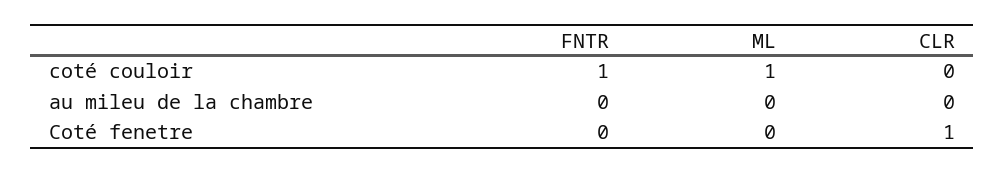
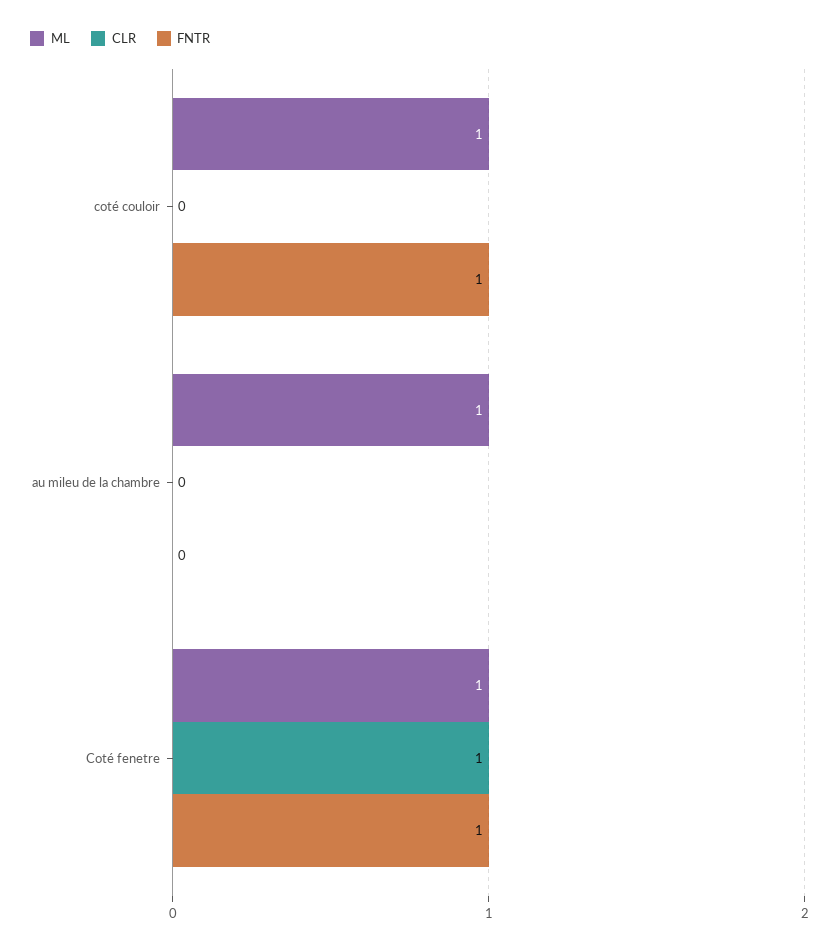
  {
    "FNTR": {
      "coté couloir": 1,
      "au mileu de la chambre": 0,
-     "Coté fenetre": 0
+     "Coté fenetre": 1
    },
    "ML": {
      "coté couloir": 1,
-     "au mileu de la chambre": 0,
+     "au mileu de la chambre": 1,
-     "Coté fenetre": 0
+     "Coté fenetre": 1
    },
    "CLR": {
      "coté couloir": 0,
      "au mileu de la chambre": 0,
      "Coté fenetre": 1
    }
  }

